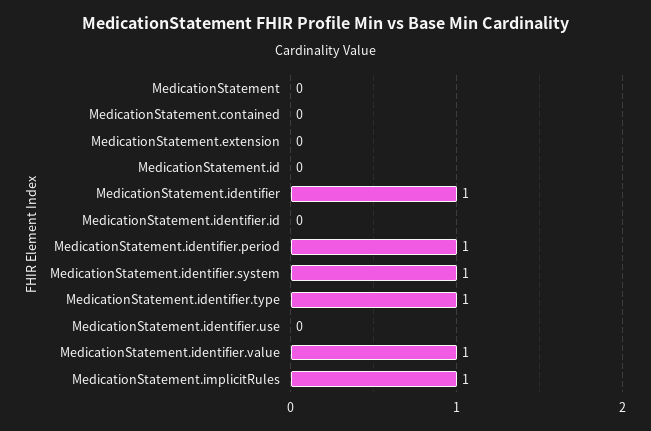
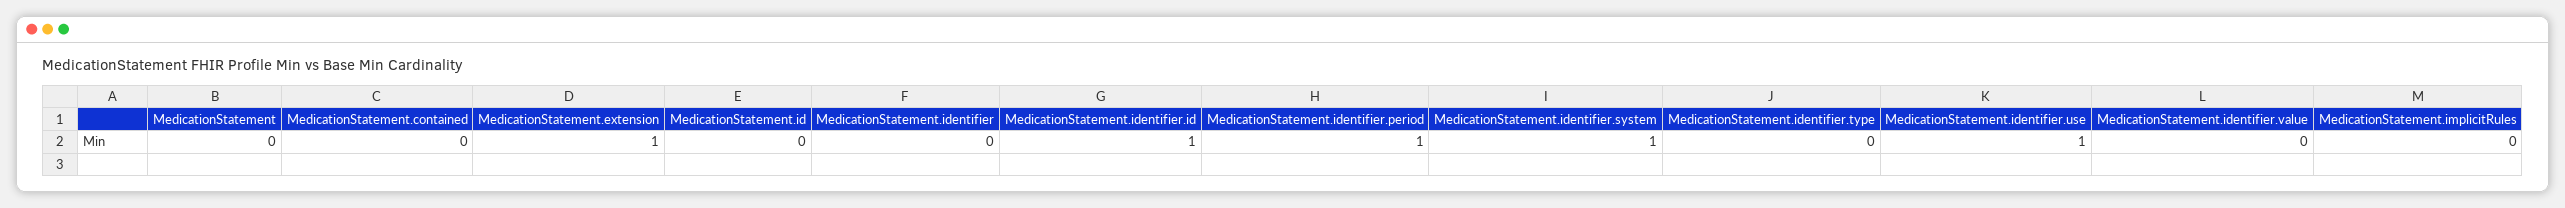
  {
    "MedicationStatement": 0,
    "MedicationStatement.contained": 0,
-   "MedicationStatement.extension": 0,
+   "MedicationStatement.extension": 1,
    "MedicationStatement.id": 0,
-   "MedicationStatement.identifier": 1,
+   "MedicationStatement.identifier": 0,
-   "MedicationStatement.identifier.id": 0,
+   "MedicationStatement.identifier.id": 1,
    "MedicationStatement.identifier.period": 1,
    "MedicationStatement.identifier.system": 1,
-   "MedicationStatement.identifier.type": 1,
+   "MedicationStatement.identifier.type": 0,
-   "MedicationStatement.identifier.use": 0,
+   "MedicationStatement.identifier.use": 1,
-   "MedicationStatement.identifier.value": 1,
+   "MedicationStatement.identifier.value": 0,
-   "MedicationStatement.implicitRules": 1
+   "MedicationStatement.implicitRules": 0
  }

